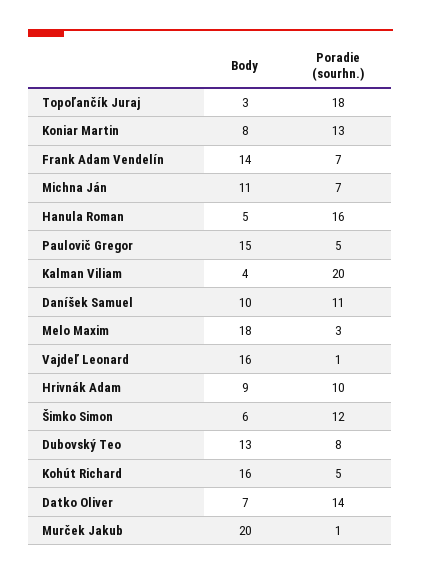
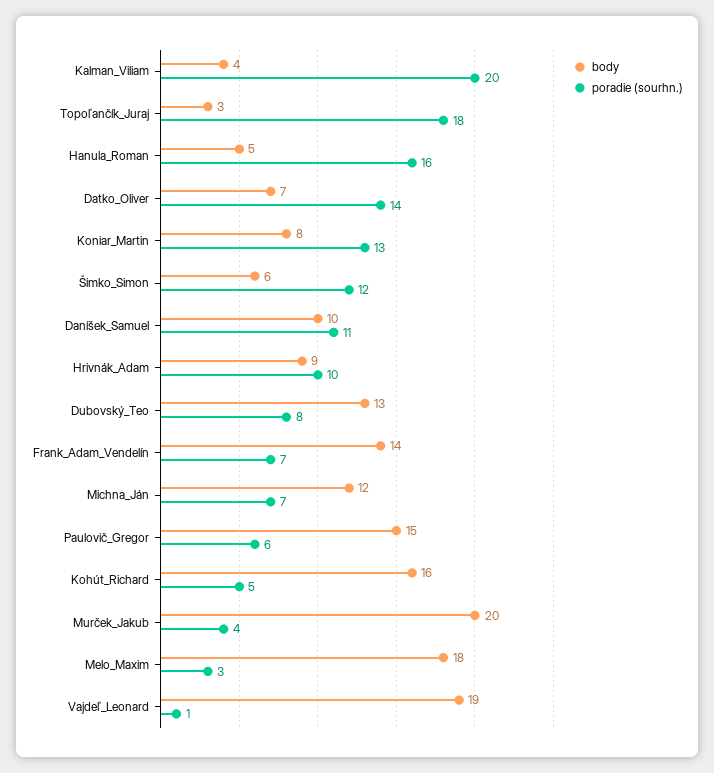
  {
    "Body": {
      "Topoľančík Juraj": 3,
      "Koniar Martin": 8,
      "Frank Adam Vendelín": 14,
-     "Michna Ján": 11,
+     "Michna Ján": 12,
      "Hanula Roman": 5,
      "Paulovič Gregor": 15,
      "Kalman Viliam": 4,
      "Daníšek Samuel": 10,
      "Melo Maxim": 18,
-     "Vajdeľ Leonard": 16,
+     "Vajdeľ Leonard": 19,
      "Hrivnák Adam": 9,
      "Šimko Simon": 6,
      "Dubovský Teo": 13,
      "Kohút Richard": 16,
      "Datko Oliver": 7,
      "Murček Jakub": 20
    },
    "Poradie (sourhn.)": {
      "Topoľančík Juraj": 18,
      "Koniar Martin": 13,
      "Frank Adam Vendelín": 7,
      "Michna Ján": 7,
      "Hanula Roman": 16,
-     "Paulovič Gregor": 5,
+     "Paulovič Gregor": 6,
      "Kalman Viliam": 20,
      "Daníšek Samuel": 11,
      "Melo Maxim": 3,
      "Vajdeľ Leonard": 1,
      "Hrivnák Adam": 10,
      "Šimko Simon": 12,
      "Dubovský Teo": 8,
      "Kohút Richard": 5,
      "Datko Oliver": 14,
-     "Murček Jakub": 1
+     "Murček Jakub": 4
    }
  }

